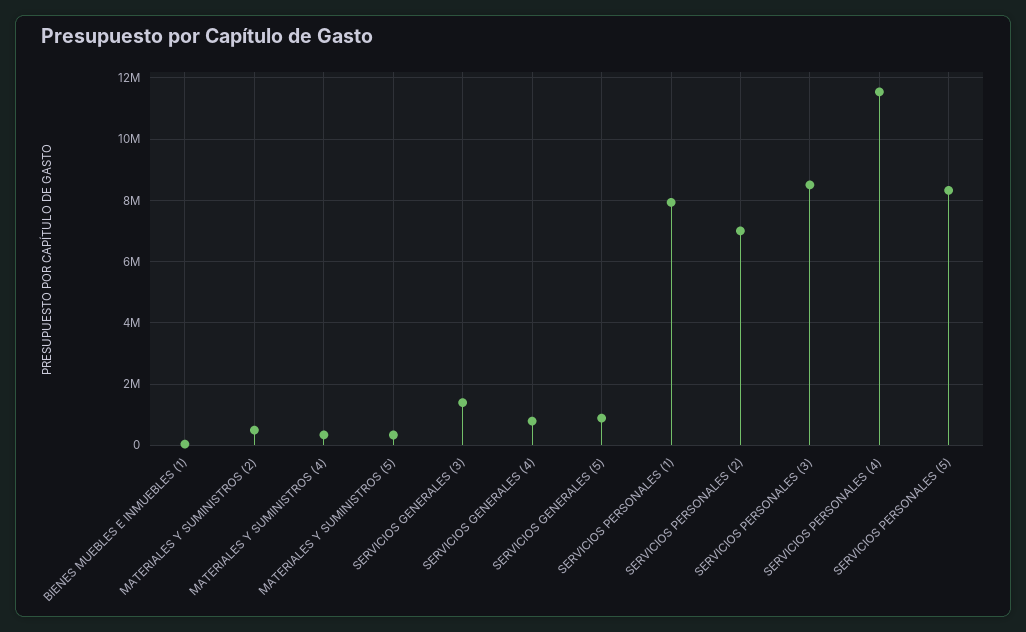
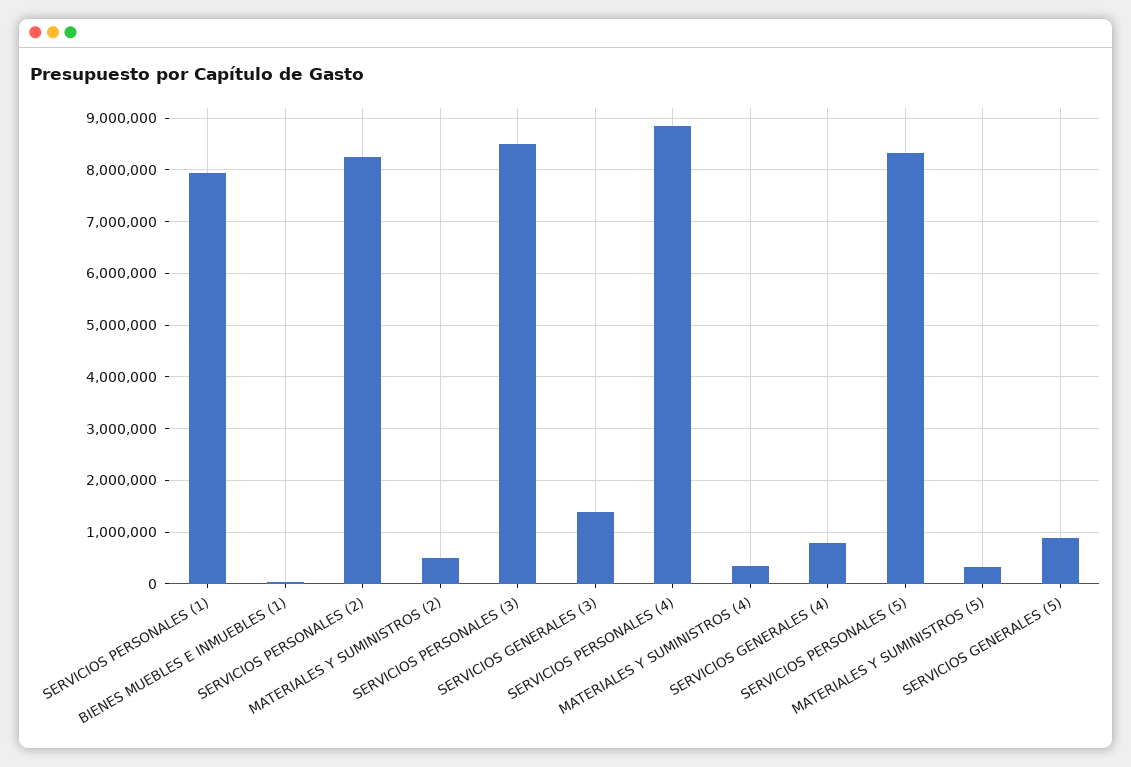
  {
    "BIENES MUEBLES E INMUEBLES (1)": 0,
    "MATERIALES Y SUMINISTROS (2)": 400000,
    "MATERIALES Y SUMINISTROS (4)": 400000,
    "MATERIALES Y SUMINISTROS (5)": 400000,
    "SERVICIOS GENERALES (3)": 1400000,
    "SERVICIOS GENERALES (4)": 800000,
    "SERVICIOS GENERALES (5)": 800000,
    "SERVICIOS PERSONALES (1)": 8000000,
-   "SERVICIOS PERSONALES (2)": 7000000,
+   "SERVICIOS PERSONALES (2)": 8200000,
    "SERVICIOS PERSONALES (3)": 8600000,
-   "SERVICIOS PERSONALES (4)": 11600000,
+   "SERVICIOS PERSONALES (4)": 8800000,
    "SERVICIOS PERSONALES (5)": 8400000
  }

